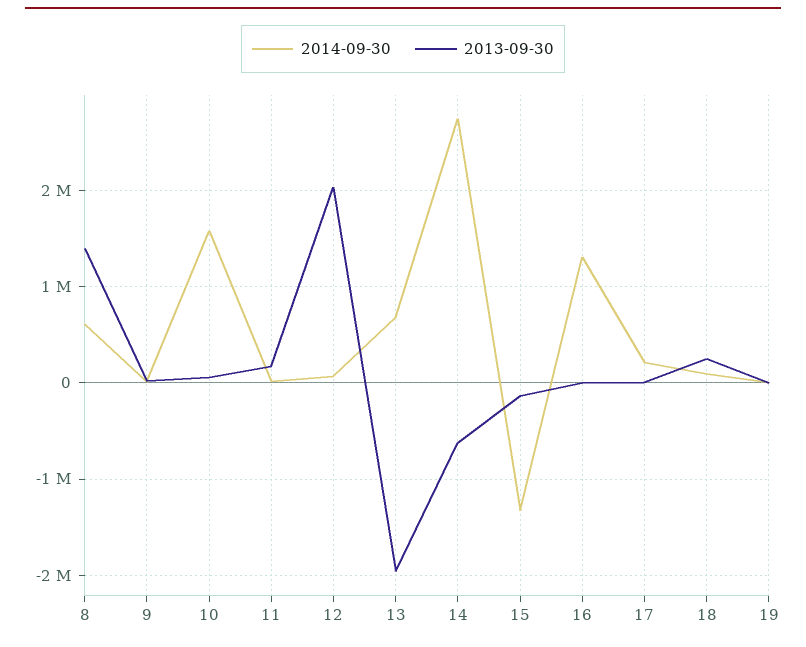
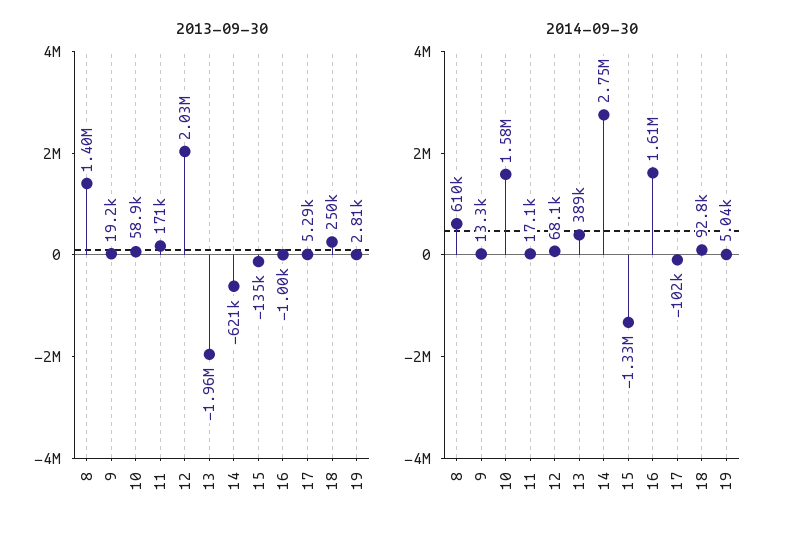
  {
    "2014-09-30": {
      "8": 610000,
      "9": 13300,
      "10": 1580000,
      "11": 17100,
      "12": 68100,
-     "13": 700000,
+     "13": 389000,
      "14": 2750000,
      "15": -1330000,
-     "16": 1300000,
+     "16": 1610000,
-     "17": 200000,
+     "17": -102000,
      "18": 92800,
      "19": 5040
    },
    "2013-09-30": {
      "8": 1400000,
      "9": 19200,
      "10": 58900,
      "11": 171000,
      "12": 2030000,
      "13": -1960000,
      "14": -621000,
      "15": -135000,
      "16": -1000,
      "17": 5290,
      "18": 250000,
      "19": 2810
    }
  }

